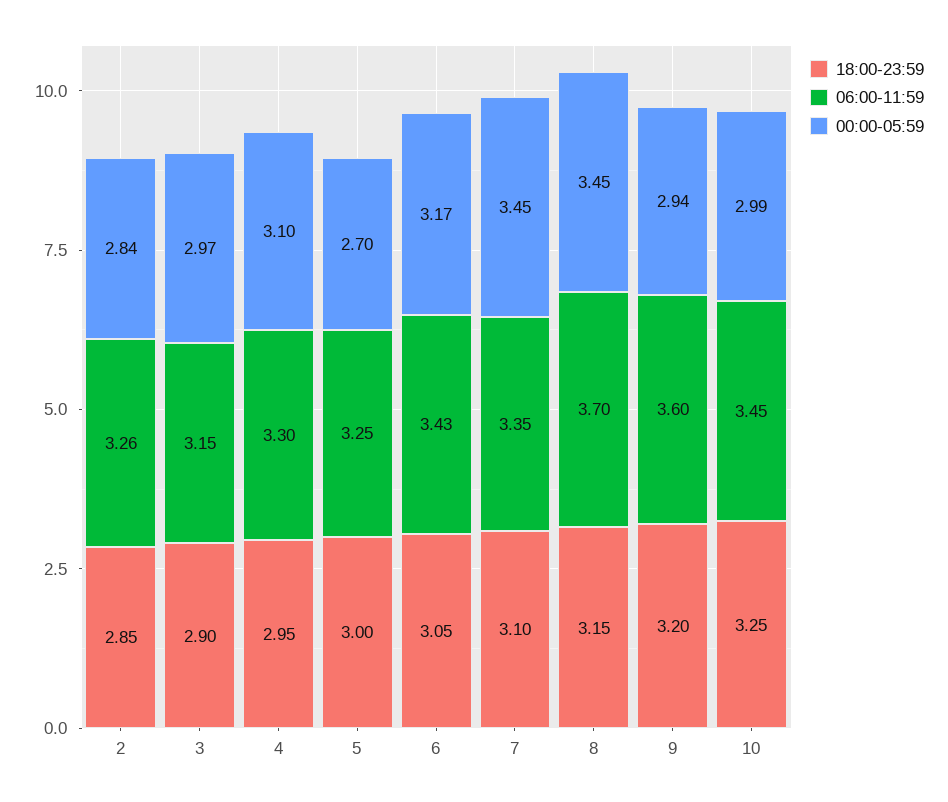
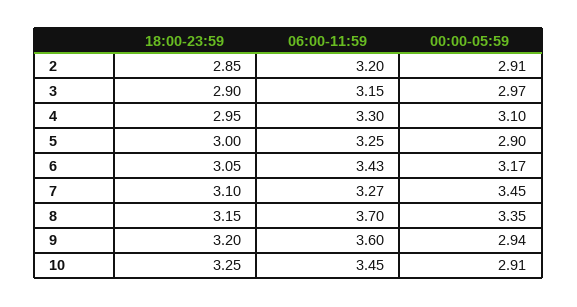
  {
    "18:00-23:59": {
      "2": 2.85,
      "3": 2.9,
      "4": 2.95,
      "5": 3,
      "6": 3.05,
      "7": 3.1,
      "8": 3.15,
      "9": 3.2,
      "10": 3.25
    },
    "06:00-11:59": {
-     "2": 3.26,
+     "2": 3.2,
      "3": 3.15,
      "4": 3.3,
      "5": 3.25,
      "6": 3.43,
-     "7": 3.35,
+     "7": 3.27,
      "8": 3.7,
      "9": 3.6,
      "10": 3.45
    },
    "00:00-05:59": {
-     "2": 2.84,
+     "2": 2.91,
      "3": 2.97,
      "4": 3.1,
-     "5": 2.7,
+     "5": 2.9,
      "6": 3.17,
      "7": 3.45,
-     "8": 3.45,
+     "8": 3.35,
      "9": 2.94,
-     "10": 2.99
+     "10": 2.91
    }
  }

